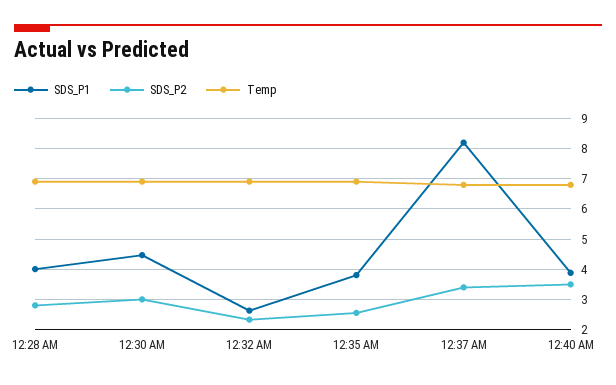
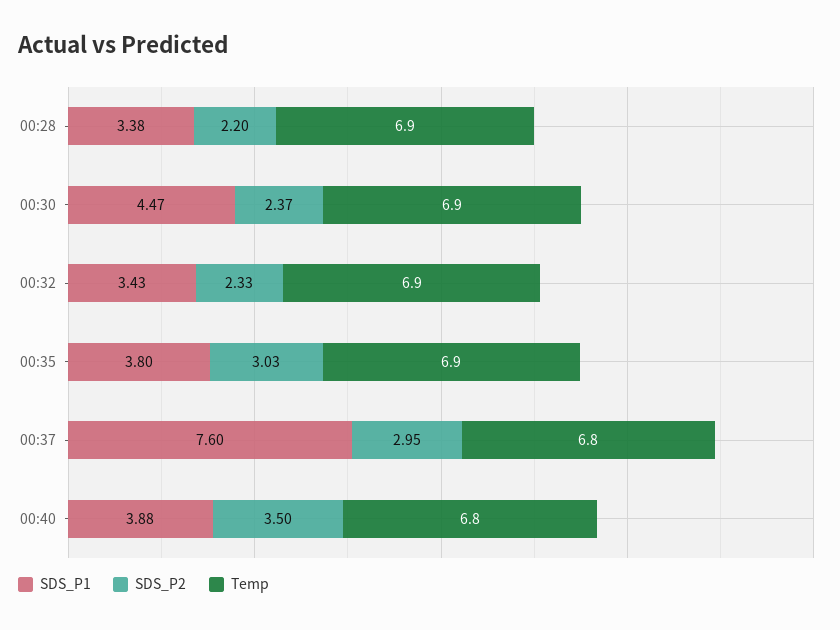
  {
    "SDS_P1": {
-     "12:28 AM": 4,
+     "12:28 AM": 3.38,
      "12:30 AM": 4.47,
-     "12:32 AM": 2.6,
+     "12:32 AM": 3.43,
      "12:35 AM": 3.8,
-     "12:37 AM": 8.2,
+     "12:37 AM": 7.6,
      "12:40 AM": 3.88
    },
    "SDS_P2": {
-     "12:28 AM": 2.8,
+     "12:28 AM": 2.2,
-     "12:30 AM": 3,
+     "12:30 AM": 2.37,
      "12:32 AM": 2.33,
-     "12:35 AM": 2.6,
+     "12:35 AM": 3.03,
-     "12:37 AM": 3.4,
+     "12:37 AM": 2.95,
      "12:40 AM": 3.5
    },
    "Temp": {
      "12:28 AM": 6.9,
      "12:30 AM": 6.9,
      "12:32 AM": 6.9,
      "12:35 AM": 6.9,
      "12:37 AM": 6.8,
      "12:40 AM": 6.8
    }
  }

